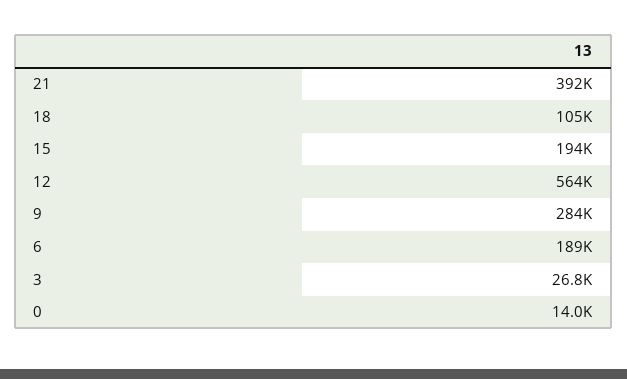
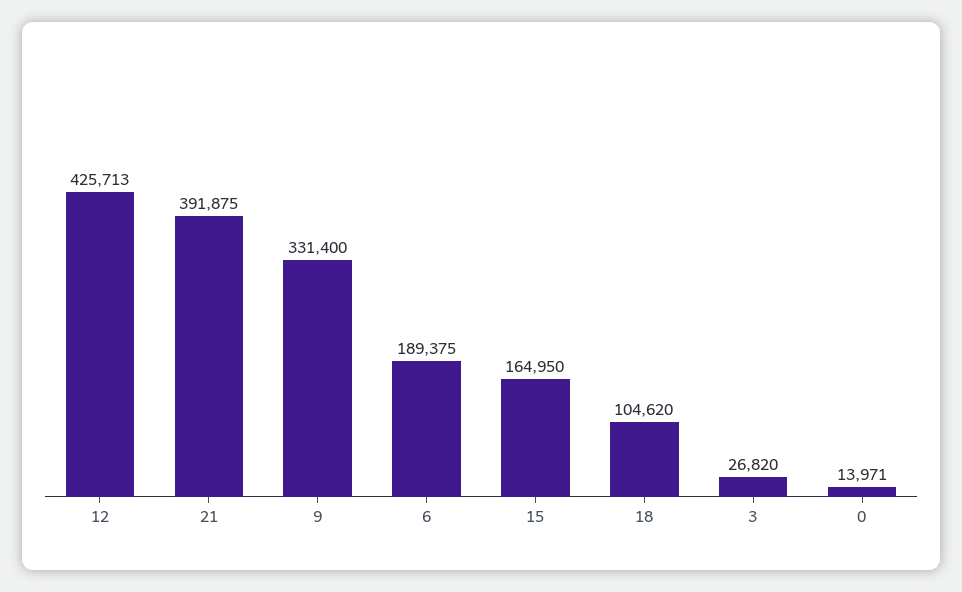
  {
    "21": 391875,
    "18": 104620,
-   "15": 194000,
+   "15": 164950,
-   "12": 564000,
+   "12": 425713,
-   "9": 284000,
+   "9": 331400,
    "6": 189375,
    "3": 26820,
    "0": 13971
  }

